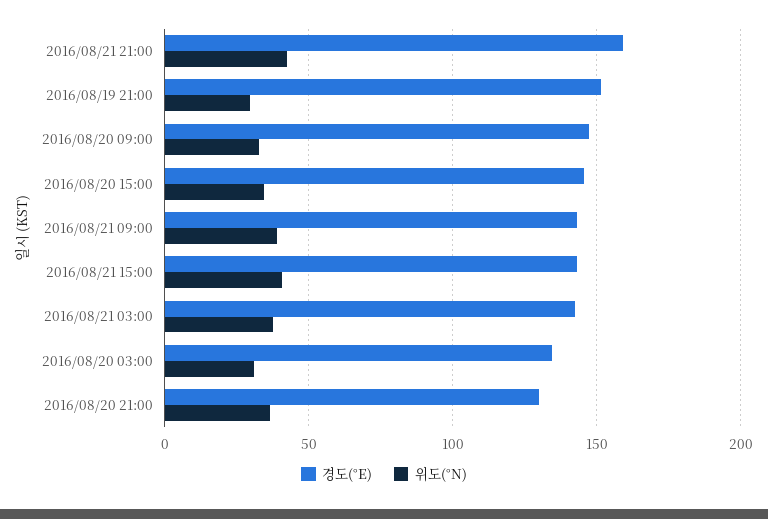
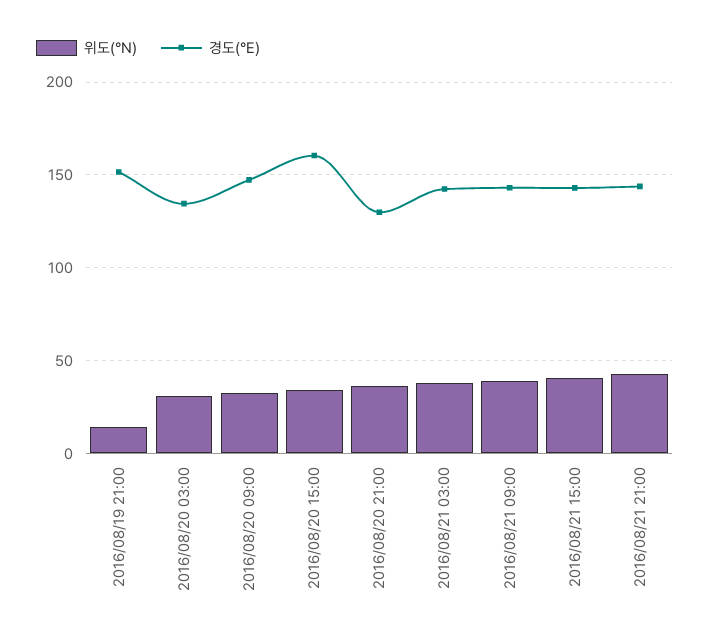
  {
    "경도(°E)": {
-     "2016/08/21 21:00": 160,
+     "2016/08/21 21:00": 145,
      "2016/08/19 21:00": 150,
      "2016/08/20 09:00": 145,
-     "2016/08/20 15:00": 145,
+     "2016/08/20 15:00": 160,
      "2016/08/21 09:00": 145,
      "2016/08/21 15:00": 145,
      "2016/08/21 03:00": 140,
      "2016/08/20 03:00": 135,
      "2016/08/20 21:00": 130
    },
    "위도(°N)": {
      "2016/08/21 21:00": 45,
-     "2016/08/19 21:00": 30,
+     "2016/08/19 21:00": 15,
      "2016/08/20 09:00": 35,
      "2016/08/20 15:00": 35,
      "2016/08/21 09:00": 40,
      "2016/08/21 15:00": 40,
      "2016/08/21 03:00": 40,
      "2016/08/20 03:00": 30,
      "2016/08/20 21:00": 35
    }
  }

